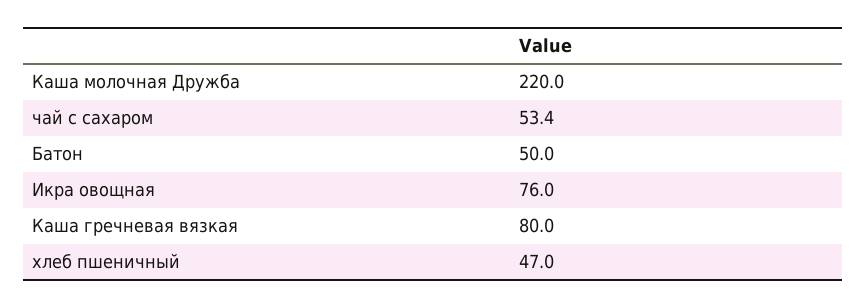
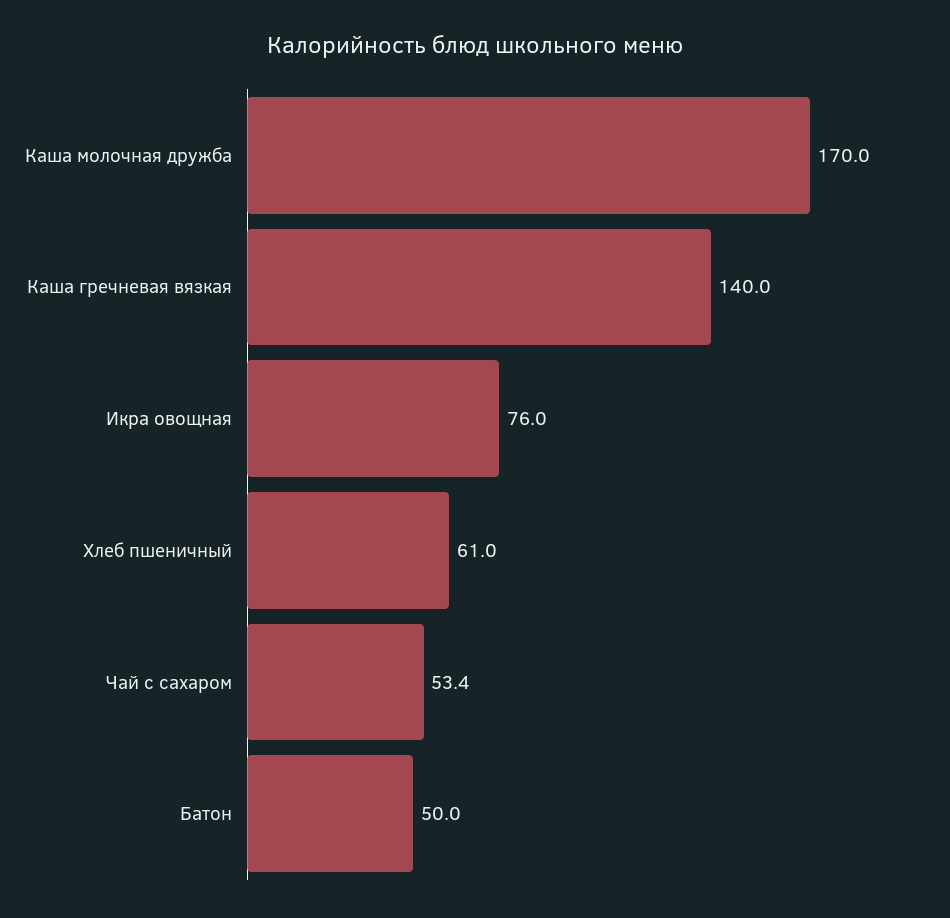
  {
-   "Каша молочная Дружба": 220,
+   "Каша молочная Дружба": 170,
    "чай с сахаром": 53.4,
    "Батон": 50,
    "Икра овощная": 76,
-   "Каша гречневая вязкая": 80,
+   "Каша гречневая вязкая": 140,
-   "хлеб пшеничный": 47
+   "хлеб пшеничный": 61
  }

